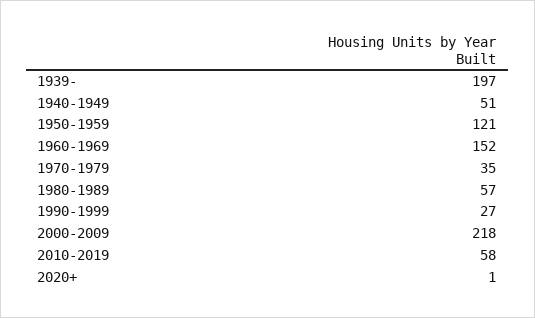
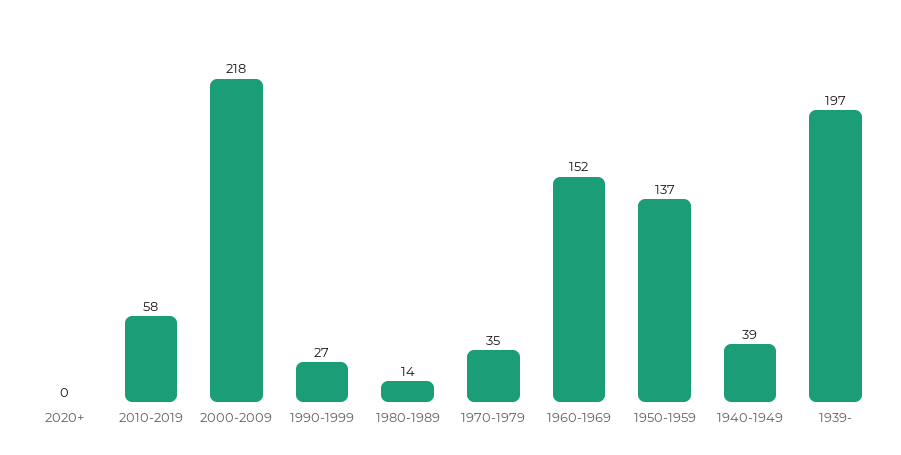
  {
    "1939-": 197,
-   "1940-1949": 51,
+   "1940-1949": 39,
-   "1950-1959": 121,
+   "1950-1959": 137,
    "1960-1969": 152,
    "1970-1979": 35,
-   "1980-1989": 57,
+   "1980-1989": 14,
    "1990-1999": 27,
    "2000-2009": 218,
    "2010-2019": 58,
-   "2020+": 1
+   "2020+": 0
  }

